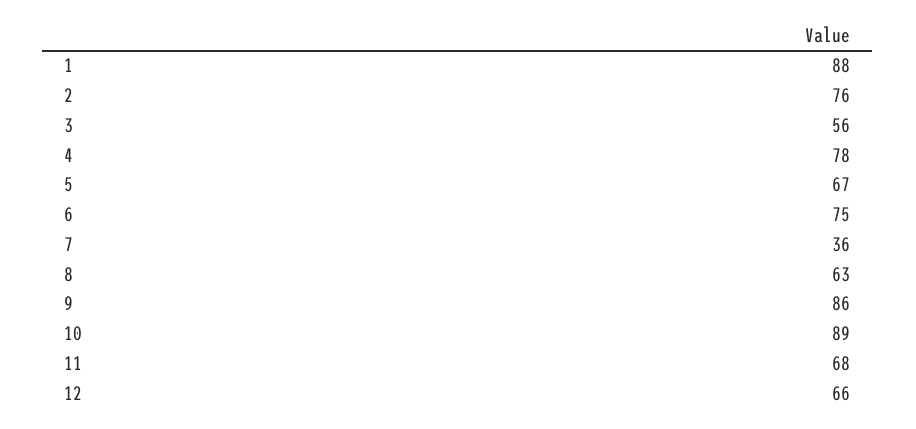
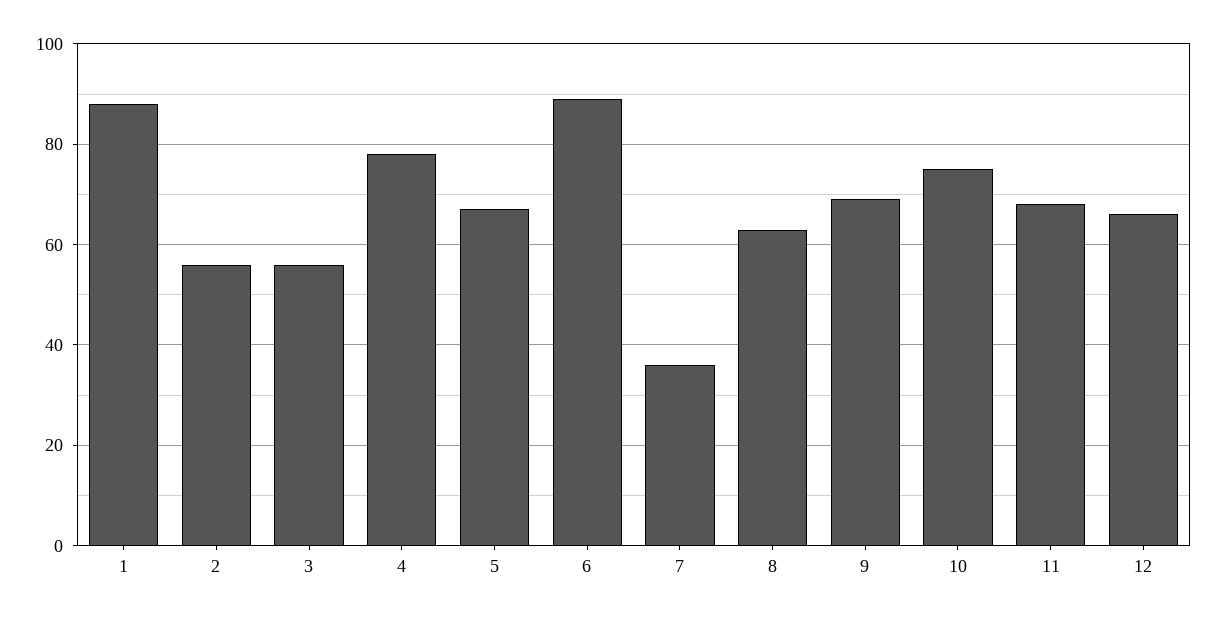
  {
    "1": 88,
-   "2": 76,
+   "2": 55,
    "3": 56,
    "4": 78,
    "5": 67,
-   "6": 75,
+   "6": 90,
    "7": 36,
    "8": 63,
-   "9": 86,
+   "9": 70,
-   "10": 89,
+   "10": 75,
    "11": 68,
    "12": 66
  }

